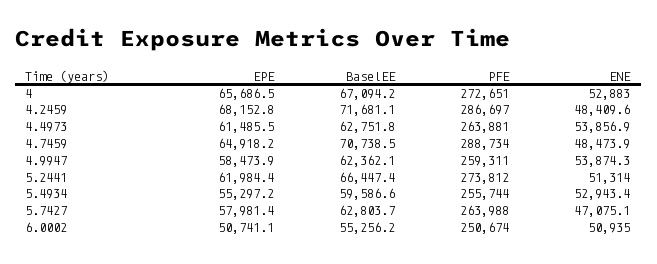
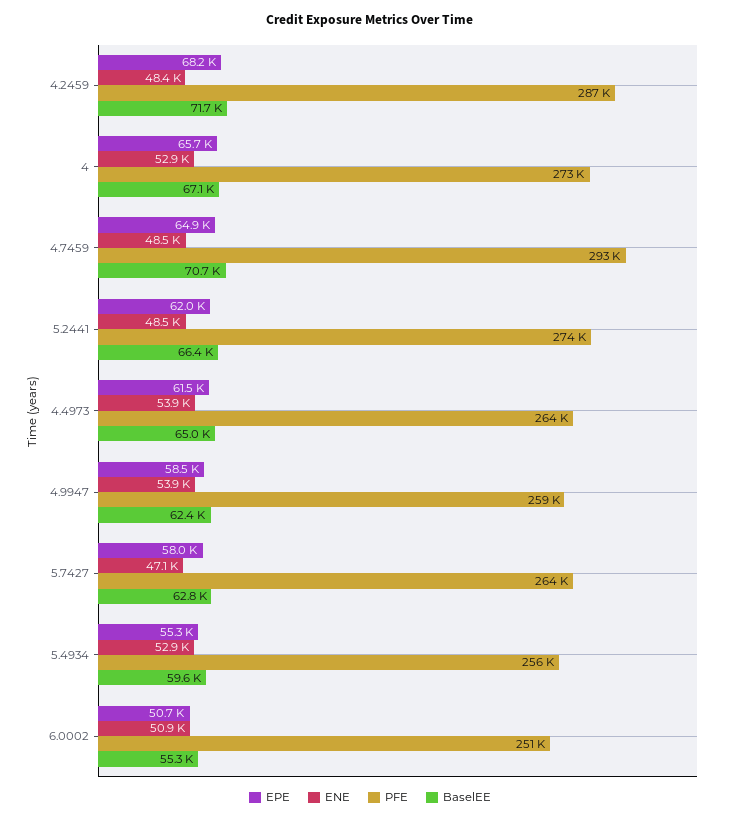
  {
    "EPE": {
      "4": 65686.5,
      "4.2459": 68152.8,
      "4.4973": 61485.5,
      "4.7459": 64918.2,
      "4.9947": 58473.9,
      "5.2441": 61984.4,
      "5.4934": 55297.2,
      "5.7427": 57981.4,
      "6.0002": 50741.1
    },
    "BaselEE": {
      "4": 67094.2,
      "4.2459": 71681.1,
-     "4.4973": 62751.8,
+     "4.4973": 65000,
      "4.7459": 70738.5,
      "4.9947": 62362.1,
      "5.2441": 66447.4,
      "5.4934": 59586.6,
      "5.7427": 62803.7,
      "6.0002": 55256.2
    },
    "PFE": {
      "4": 272651,
      "4.2459": 286697,
      "4.4973": 263881,
-     "4.7459": 288734,
+     "4.7459": 293000,
      "4.9947": 259311,
      "5.2441": 273812,
      "5.4934": 255744,
      "5.7427": 263988,
      "6.0002": 250674
    },
    "ENE": {
      "4": 52883,
      "4.2459": 48409.6,
      "4.4973": 53856.9,
      "4.7459": 48473.9,
      "4.9947": 53874.3,
-     "5.2441": 51314,
+     "5.2441": 48500,
      "5.4934": 52943.4,
      "5.7427": 47075.1,
      "6.0002": 50935
    }
  }

